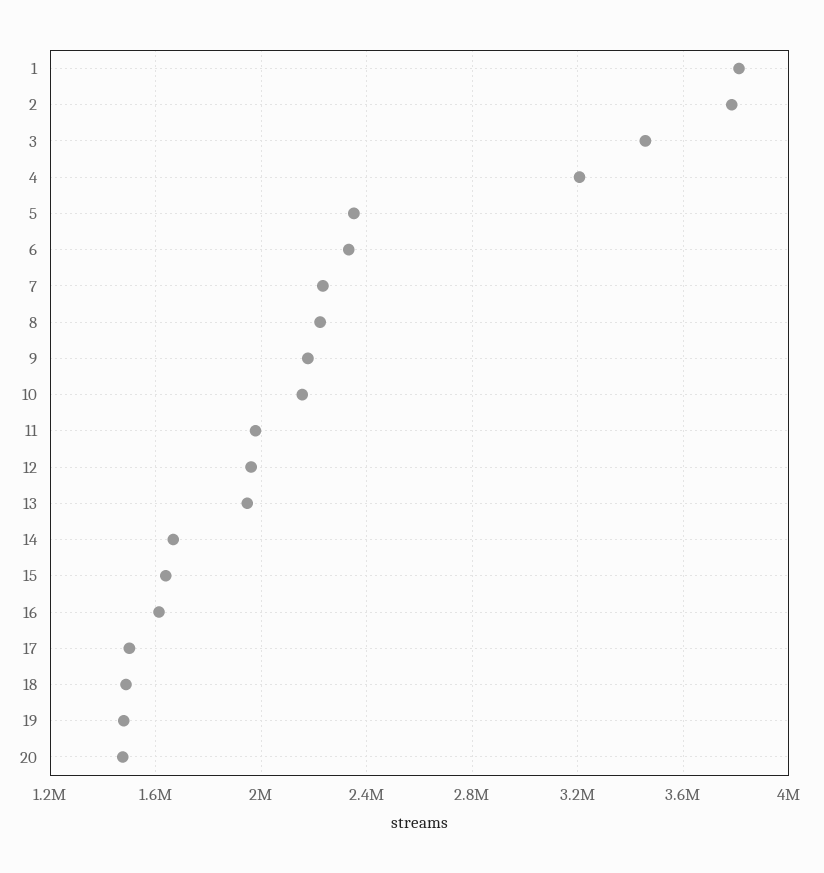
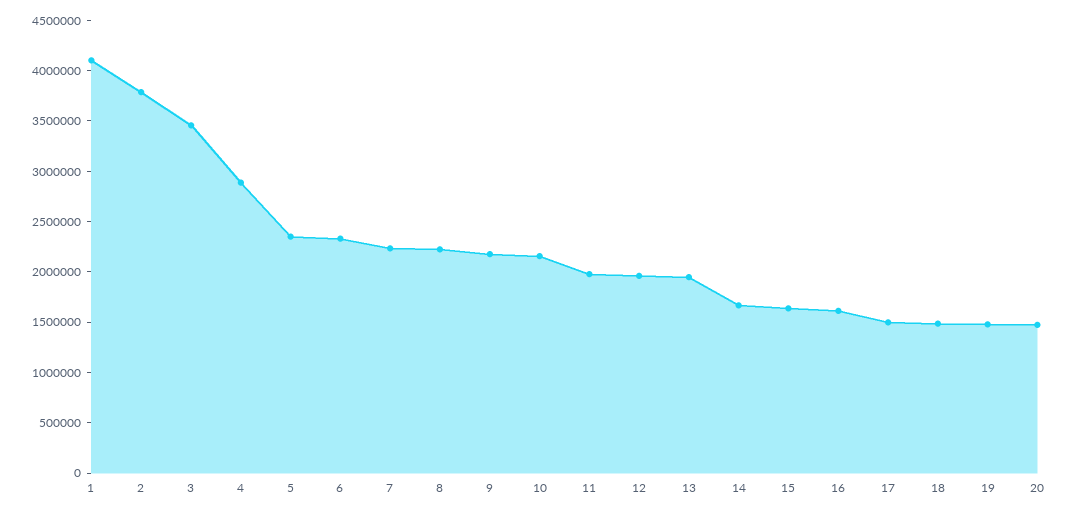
  {
-   "1": 3800000,
+   "1": 4100000,
    "2": 3800000,
    "3": 3450000,
-   "4": 3200000,
+   "4": 2900000,
    "5": 2350000,
    "6": 2350000,
    "7": 2250000,
    "8": 2200000,
    "9": 2200000,
    "10": 2150000,
    "11": 2000000,
    "12": 1950000,
    "13": 1950000,
    "14": 1650000,
    "15": 1650000,
    "16": 1600000,
    "17": 1500000,
    "18": 1500000,
    "19": 1500000,
    "20": 1450000
  }

